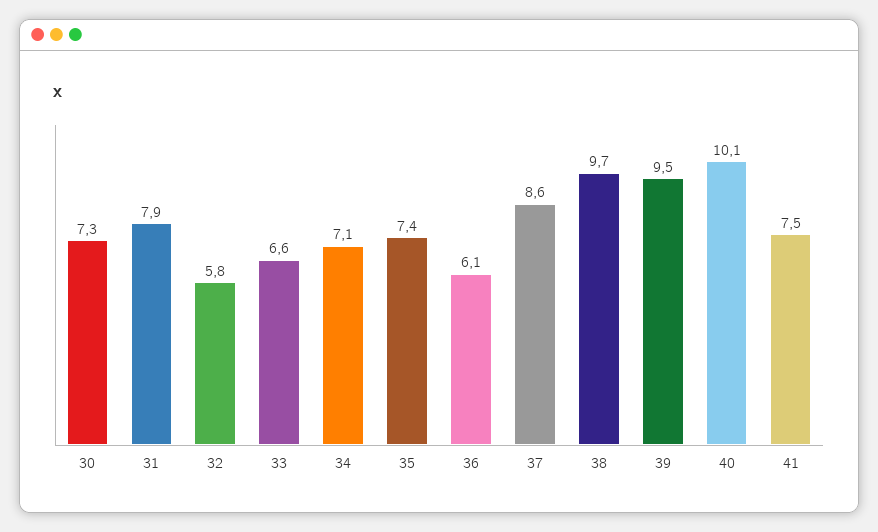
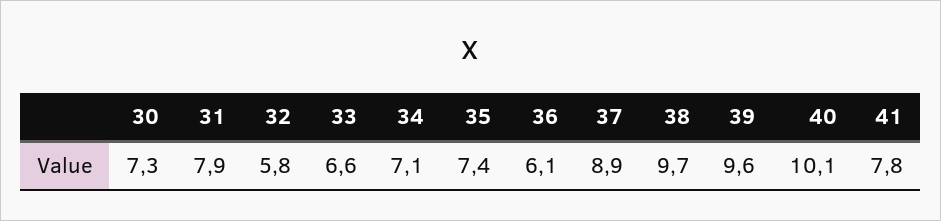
  {
    "30": 7.3,
    "31": 7.9,
    "32": 5.8,
    "33": 6.6,
    "34": 7.1,
    "35": 7.4,
    "36": 6.1,
-   "37": 8.6,
+   "37": 8.9,
    "38": 9.7,
-   "39": 9.5,
+   "39": 9.6,
    "40": 10.1,
-   "41": 7.5
+   "41": 7.8
  }

